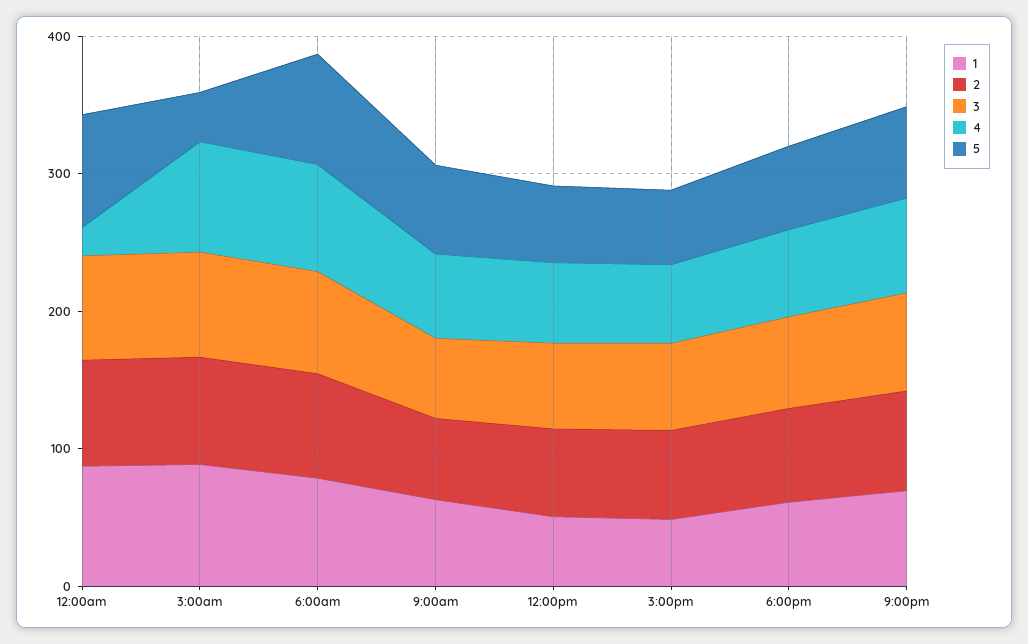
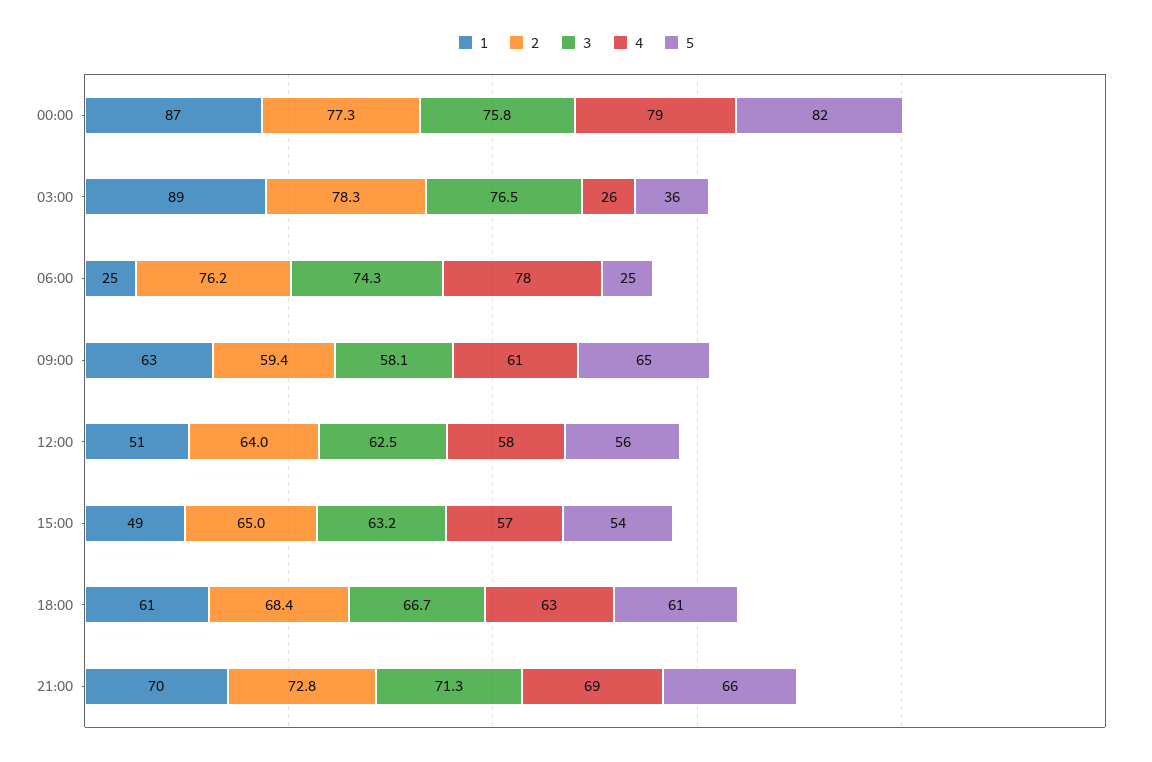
  {
    "1": {
      "12:00am": 87,
      "3:00am": 89,
-     "6:00am": 80,
+     "6:00am": 25,
      "9:00am": 63,
      "12:00pm": 51,
      "3:00pm": 49,
      "6:00pm": 61,
      "9:00pm": 70
    },
    "2": {
      "12:00am": 77.3,
      "3:00am": 78.3,
      "6:00am": 76.2,
      "9:00am": 59.4,
      "12:00pm": 64,
      "3:00pm": 65,
      "6:00pm": 68.4,
      "9:00pm": 72.8
    },
    "3": {
      "12:00am": 75.8,
      "3:00am": 76.5,
      "6:00am": 74.3,
      "9:00am": 58.1,
      "12:00pm": 62.5,
      "3:00pm": 63.2,
      "6:00pm": 66.7,
      "9:00pm": 71.3
    },
    "4": {
-     "12:00am": 20,
+     "12:00am": 79,
-     "3:00am": 80,
+     "3:00am": 26,
      "6:00am": 78,
      "9:00am": 61,
      "12:00pm": 58,
      "3:00pm": 57,
      "6:00pm": 63,
      "9:00pm": 69
    },
    "5": {
      "12:00am": 82,
      "3:00am": 36,
-     "6:00am": 80,
+     "6:00am": 25,
      "9:00am": 65,
      "12:00pm": 56,
      "3:00pm": 54,
      "6:00pm": 61,
      "9:00pm": 66
    }
  }

